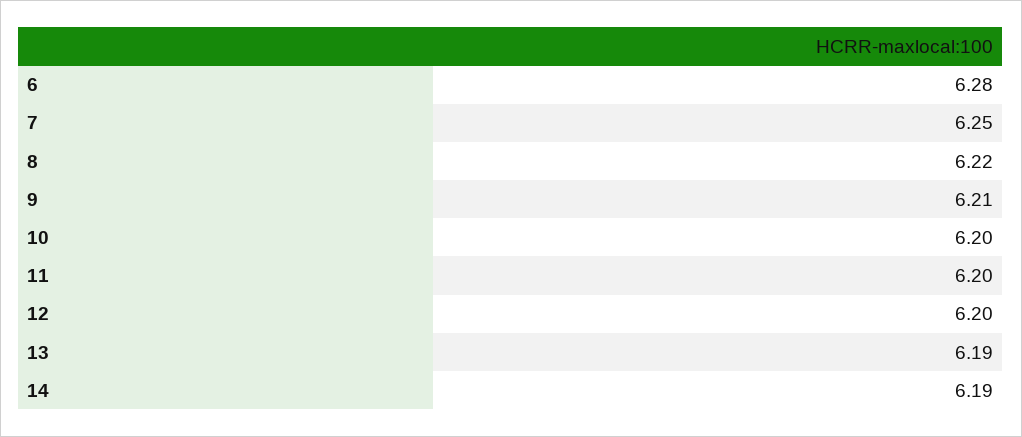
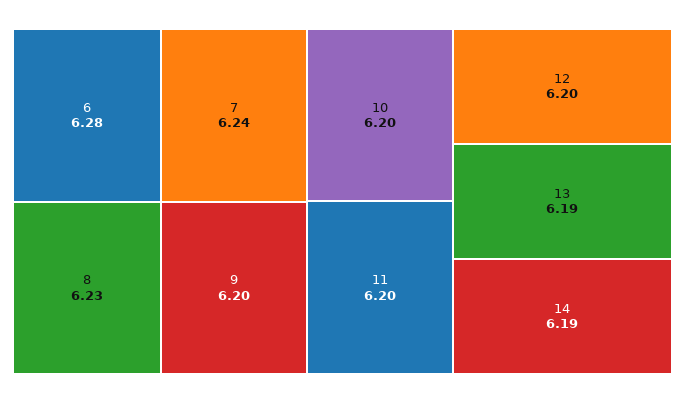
  {
    "6": 6.28,
-   "7": 6.25,
+   "7": 6.24,
-   "8": 6.22,
+   "8": 6.23,
-   "9": 6.21,
+   "9": 6.2,
    "10": 6.2,
    "11": 6.2,
    "12": 6.2,
    "13": 6.19,
    "14": 6.19
  }

